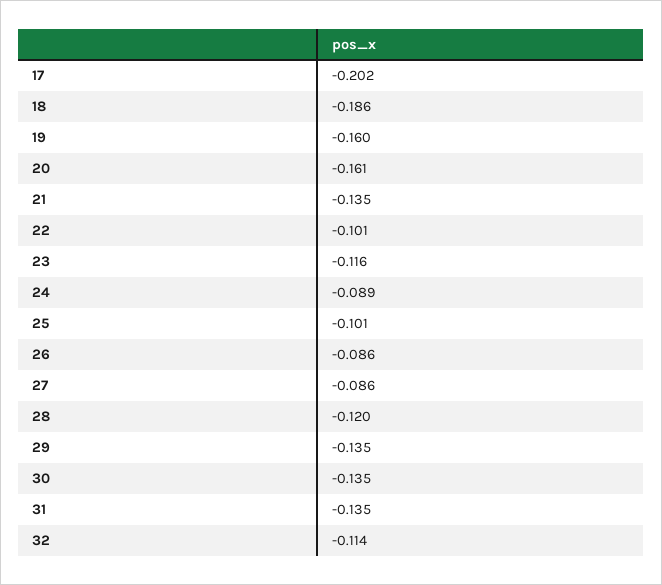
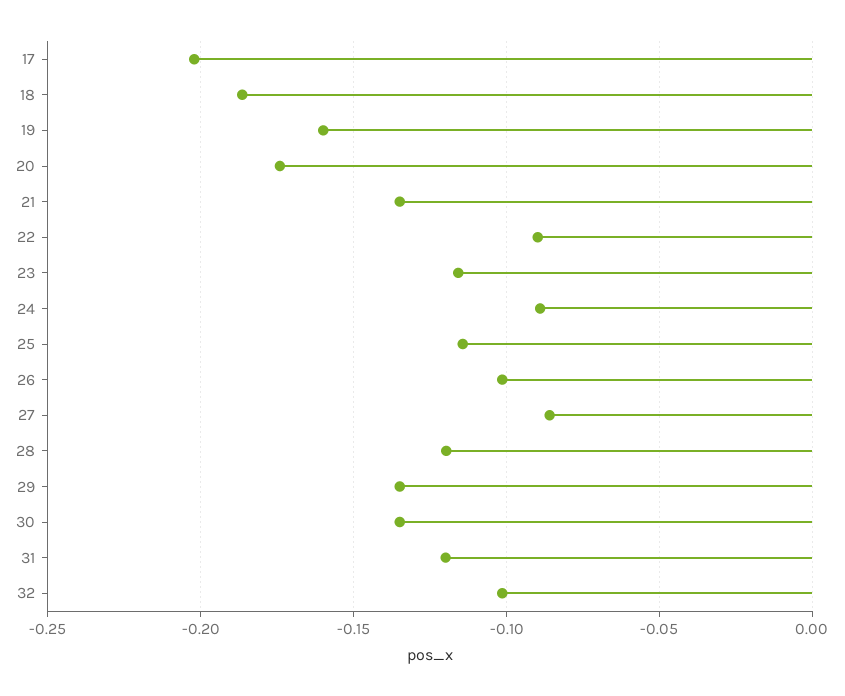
  {
    "17": -0.202,
    "18": -0.186,
    "19": -0.16,
-   "20": -0.161,
+   "20": -0.175,
    "21": -0.135,
-   "22": -0.101,
+   "22": -0.09,
    "23": -0.116,
    "24": -0.089,
-   "25": -0.101,
+   "25": -0.115,
-   "26": -0.086,
+   "26": -0.1,
    "27": -0.086,
    "28": -0.12,
    "29": -0.135,
    "30": -0.135,
-   "31": -0.135,
+   "31": -0.12,
-   "32": -0.114
+   "32": -0.1
  }

